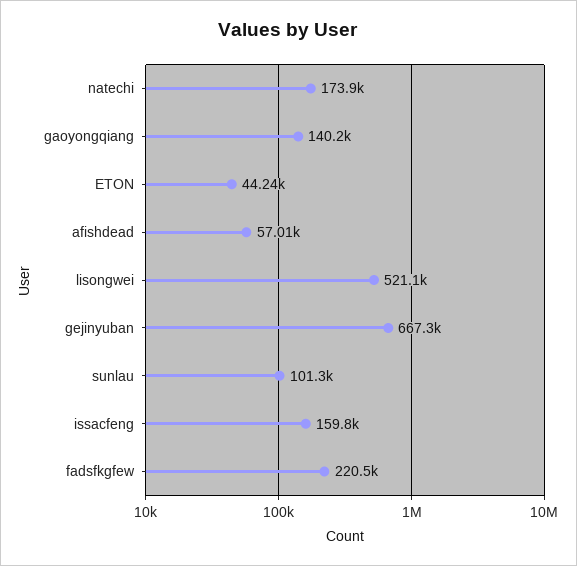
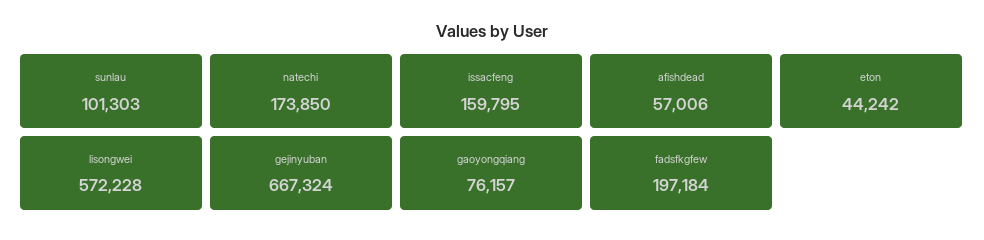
  {
    "natechi": 173850,
-   "gaoyongqiang": 140200,
+   "gaoyongqiang": 76157,
    "ETON": 44242,
    "afishdead": 57006,
-   "lisongwei": 521100,
+   "lisongwei": 572228,
    "gejinyuban": 667324,
    "sunlau": 101303,
    "issacfeng": 159795,
-   "fadsfkgfew": 220500
+   "fadsfkgfew": 197184
  }

